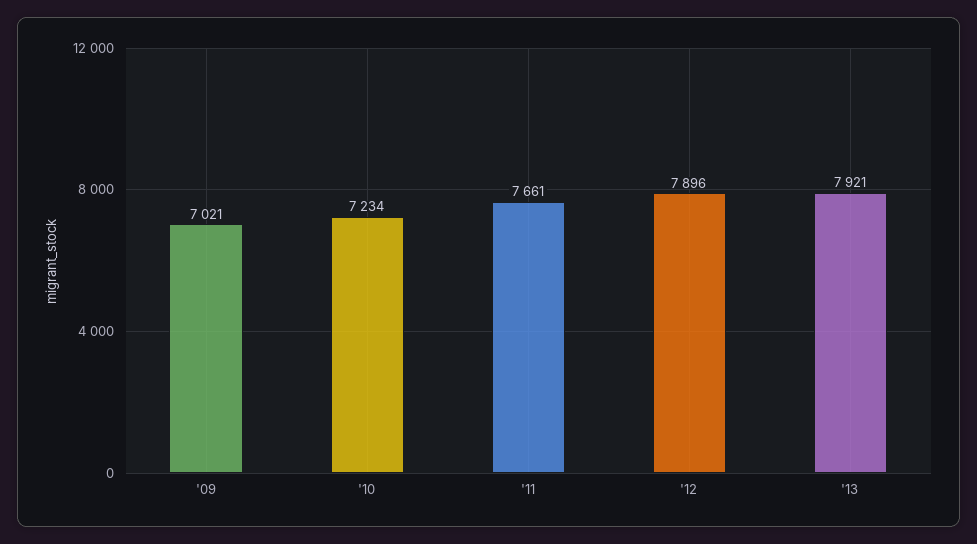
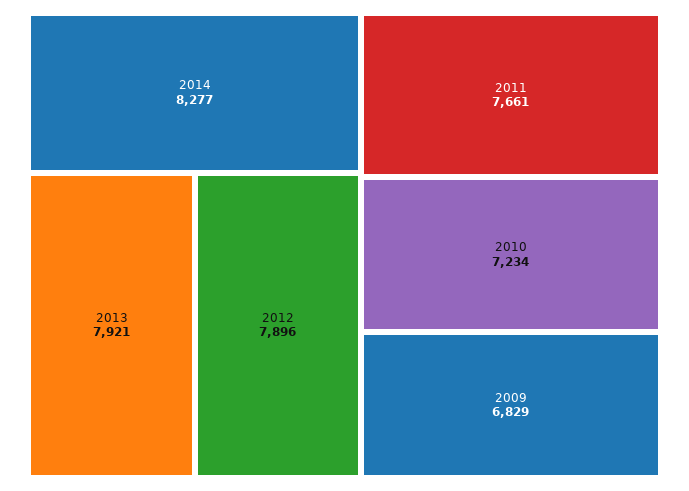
  {
-   "'09": 7021,
+   "'09": 6829,
    "'10": 7234,
    "'11": 7661,
    "'12": 7896,
-   "'13": 7921
+   "'13": 7921,
+   "2014": 8277
  }

